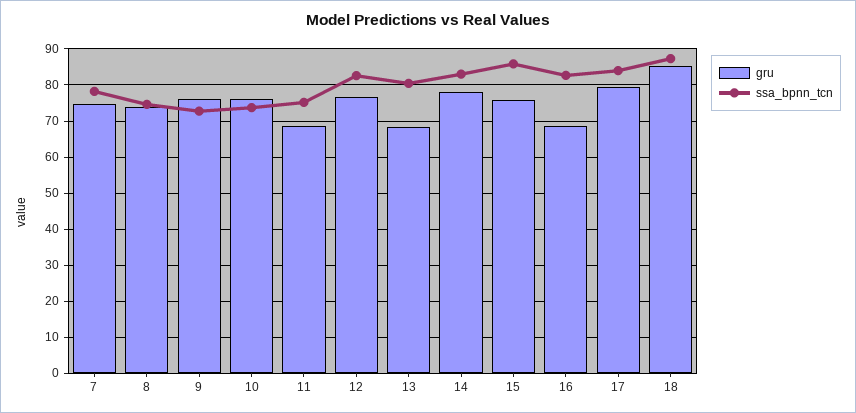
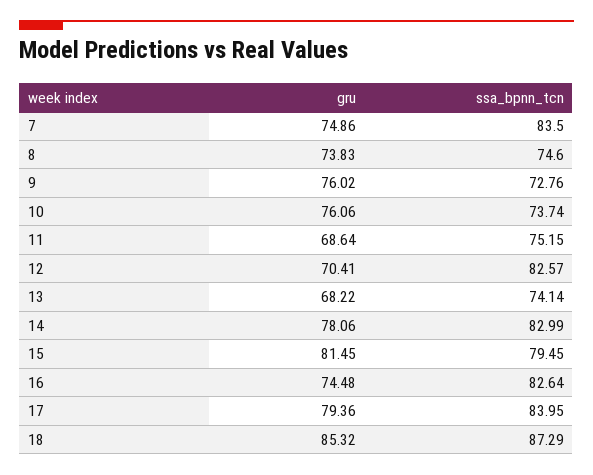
  {
    "gru": {
      "7": 74.86,
      "8": 73.83,
      "9": 76.02,
      "10": 76.06,
      "11": 68.64,
-     "12": 76,
+     "12": 70.41,
      "13": 68.22,
      "14": 78.06,
-     "15": 76,
+     "15": 81.45,
-     "16": 68,
+     "16": 74.48,
      "17": 79.36,
      "18": 85.32
    },
    "ssa_bpnn_tcn": {
-     "7": 78,
+     "7": 83.5,
      "8": 74.6,
      "9": 72.76,
      "10": 73.74,
      "11": 75.15,
      "12": 82.57,
-     "13": 80,
+     "13": 74.14,
      "14": 82.99,
-     "15": 86,
+     "15": 79.45,
      "16": 82.64,
      "17": 83.95,
      "18": 87.29
    }
  }

